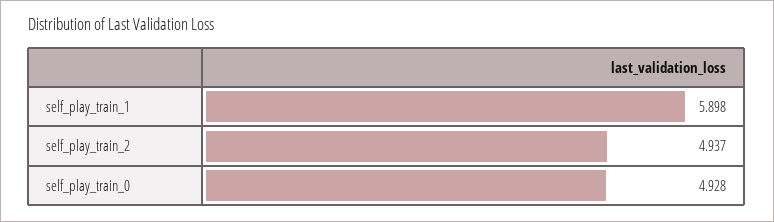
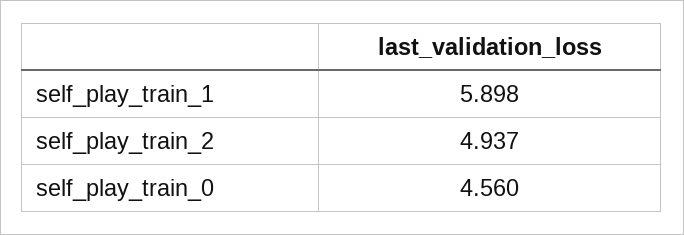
  {
    "self_play_train_1": 5.898,
    "self_play_train_2": 4.937,
-   "self_play_train_0": 4.928
+   "self_play_train_0": 4.56
  }

